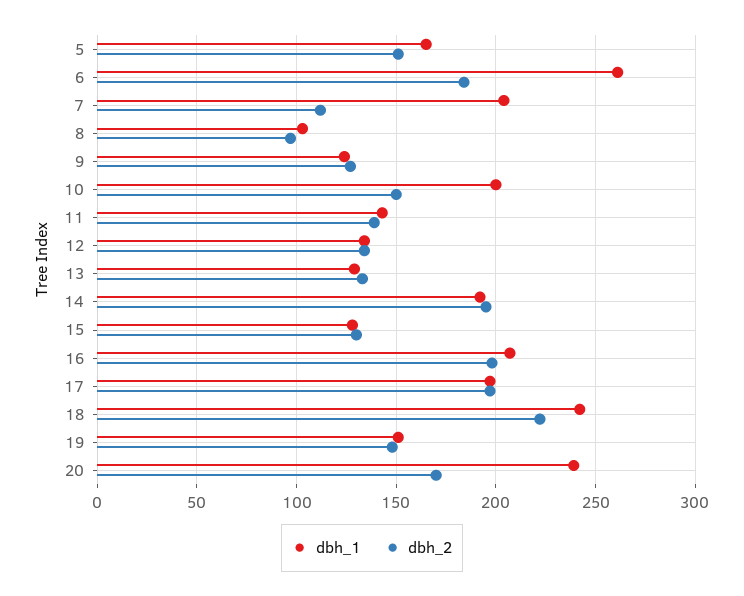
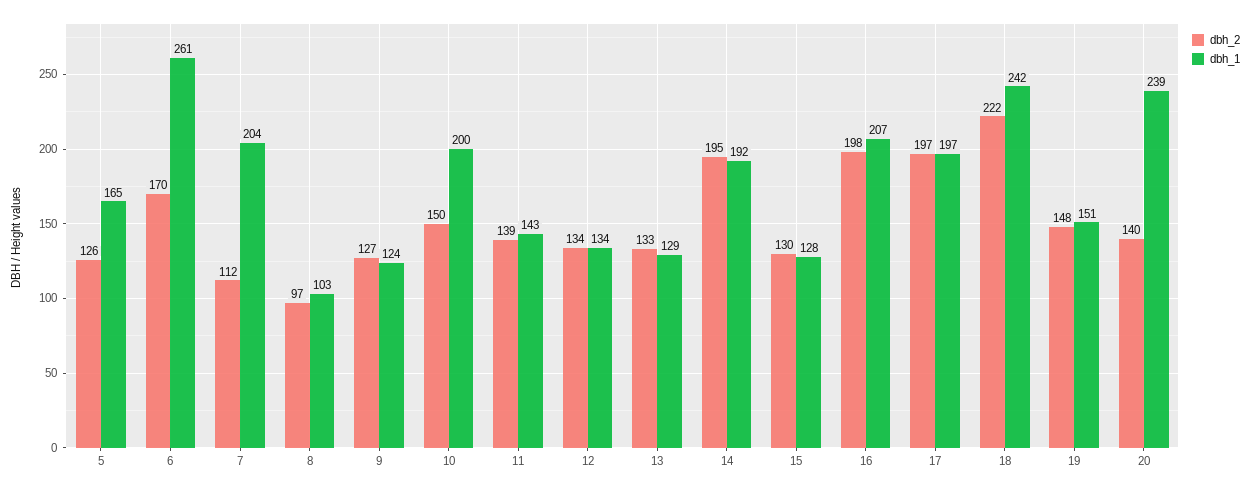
  {
    "dbh_1": {
      "5": 165,
      "6": 261,
      "7": 204,
      "8": 103,
      "9": 124,
      "10": 200,
      "11": 143,
      "12": 134,
      "13": 129,
      "14": 192,
      "15": 128,
      "16": 207,
      "17": 197,
      "18": 242,
      "19": 151,
      "20": 239
    },
    "dbh_2": {
-     "5": 150,
+     "5": 126,
-     "6": 185,
+     "6": 170,
      "7": 112,
      "8": 97,
      "9": 127,
      "10": 150,
      "11": 139,
      "12": 134,
      "13": 133,
      "14": 195,
      "15": 130,
      "16": 198,
      "17": 197,
      "18": 222,
      "19": 148,
-     "20": 170
+     "20": 140
    }
  }

